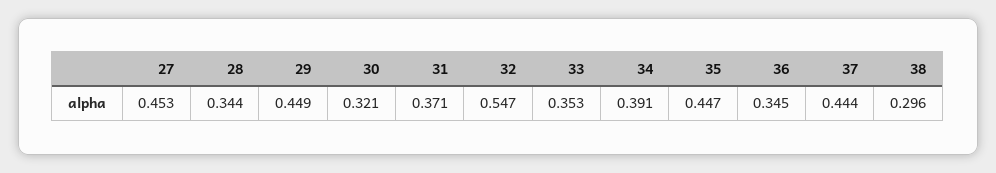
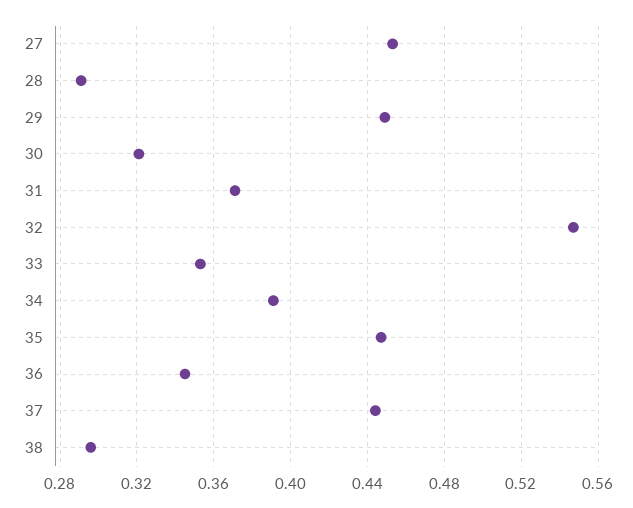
  {
    "27": 0.453,
-   "28": 0.344,
+   "28": 0.29,
    "29": 0.449,
    "30": 0.321,
    "31": 0.371,
    "32": 0.547,
    "33": 0.353,
    "34": 0.391,
    "35": 0.447,
    "36": 0.345,
    "37": 0.444,
    "38": 0.296
  }

